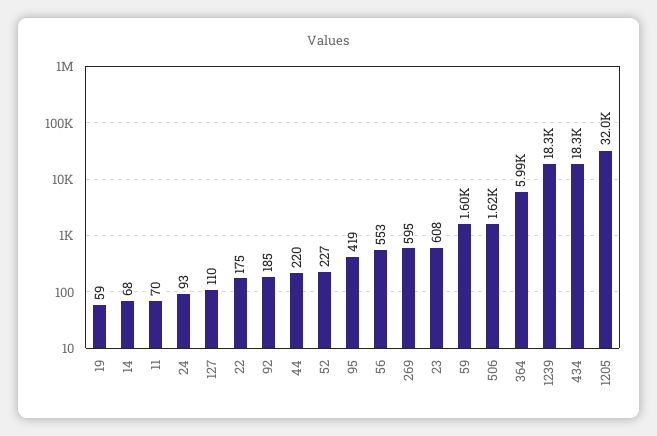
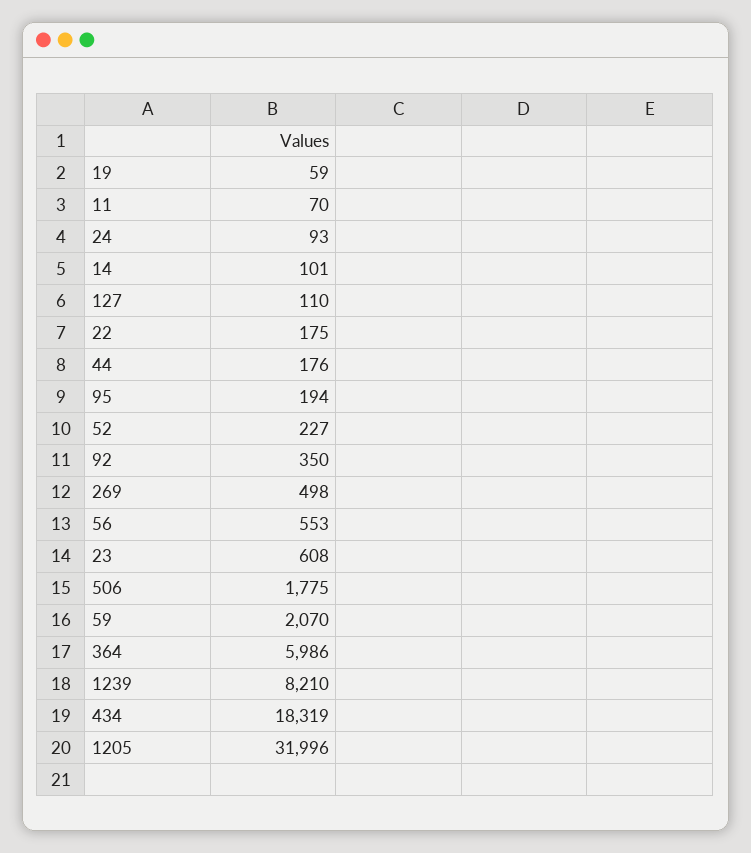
  {
    "19": 59,
-   "14": 68,
+   "14": 101,
    "11": 70,
    "24": 93,
    "127": 110,
    "22": 175,
-   "92": 185,
+   "92": 350,
-   "44": 220,
+   "44": 176,
    "52": 227,
-   "95": 419,
+   "95": 194,
    "56": 553,
-   "269": 595,
+   "269": 498,
    "23": 608,
-   "59": 1600,
+   "59": 2070,
-   "506": 1620,
+   "506": 1775,
    "364": 5986,
-   "1239": 18300,
+   "1239": 8210,
    "434": 18319,
    "1205": 31996
  }

